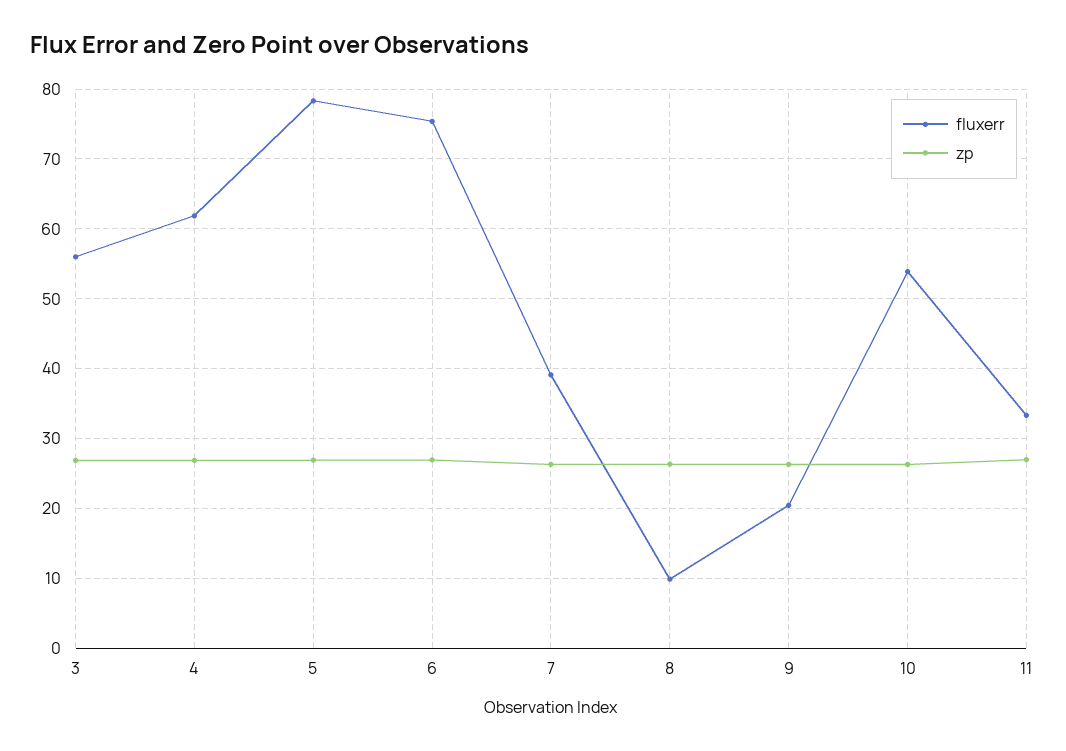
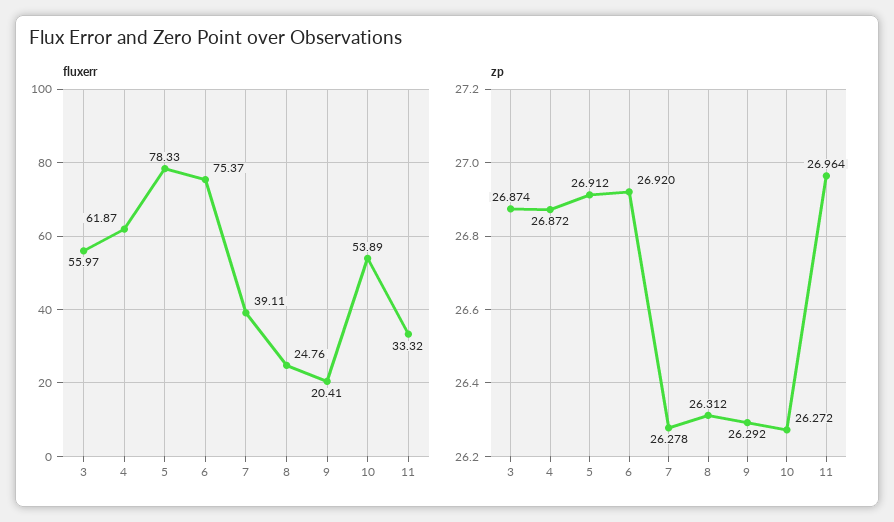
  {
    "fluxerr": {
      "3": 55.97,
      "4": 61.87,
      "5": 78.33,
      "6": 75.37,
      "7": 39.11,
-     "8": 10,
+     "8": 24.76,
      "9": 20.41,
      "10": 53.89,
      "11": 33.32
    },
    "zp": {
      "3": 26.874,
      "4": 26.872,
      "5": 26.912,
      "6": 26.92,
      "7": 26.278,
      "8": 26.312,
      "9": 26.292,
      "10": 26.272,
      "11": 26.964
    }
  }

